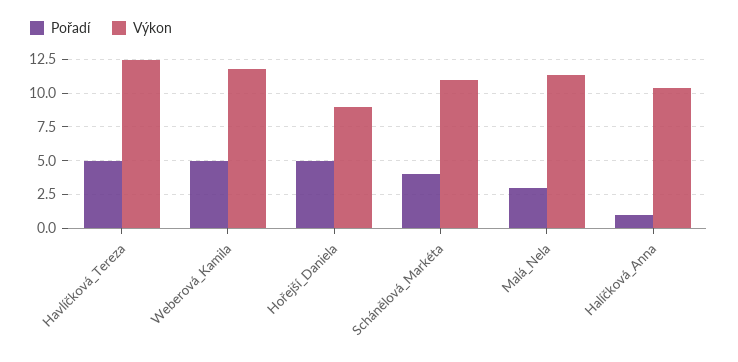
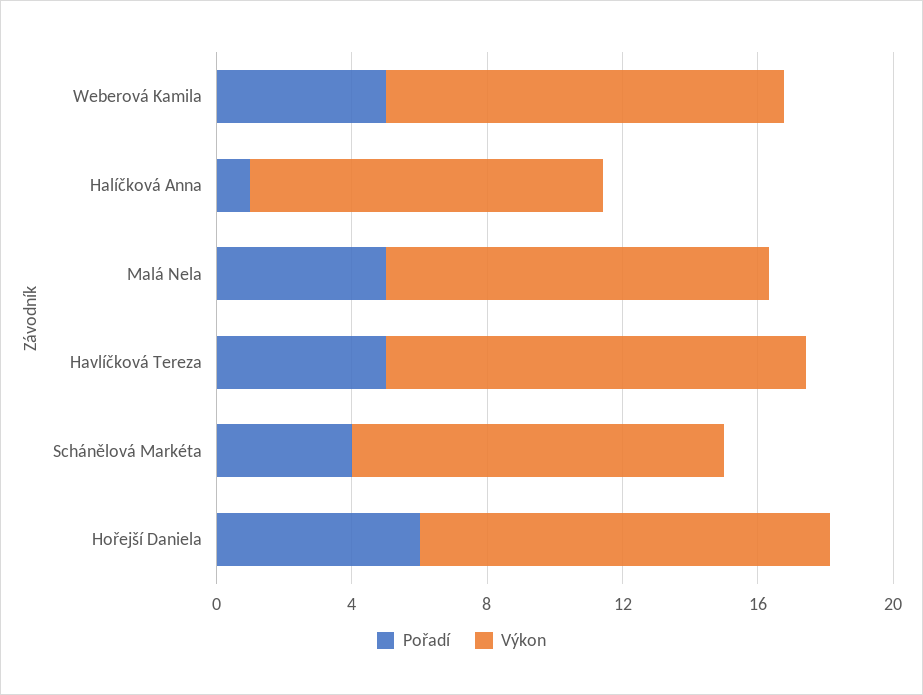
  {
    "Pořadí": {
      "Havlíčková_Tereza": 5,
      "Weberová_Kamila": 5,
-     "Hořejší_Daniela": 5,
+     "Hořejší_Daniela": 6,
      "Schánělová_Markéta": 4,
-     "Malá_Nela": 3,
+     "Malá_Nela": 5,
      "Halíčková_Anna": 1
    },
    "Výkon": {
      "Havlíčková_Tereza": 12.5,
      "Weberová_Kamila": 12,
-     "Hořejší_Daniela": 9,
+     "Hořejší_Daniela": 12,
      "Schánělová_Markéta": 11,
      "Malá_Nela": 11.5,
      "Halíčková_Anna": 10.5
    }
  }

